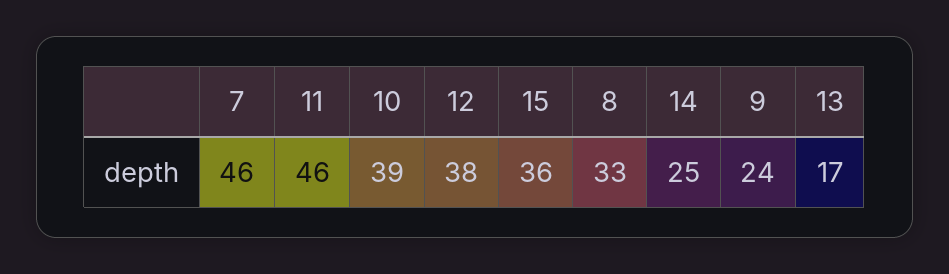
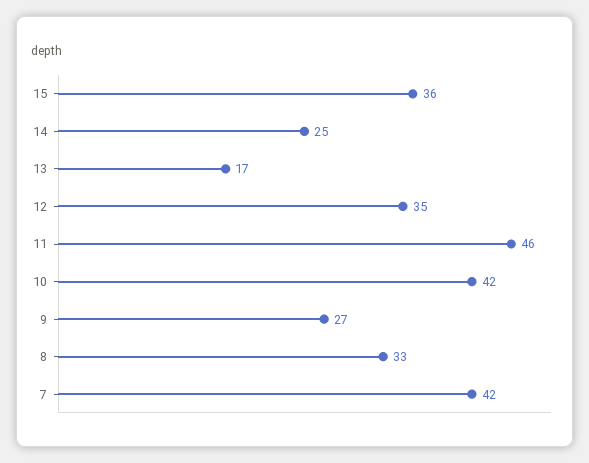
  {
-   "7": 46,
+   "7": 42,
    "11": 46,
-   "10": 39,
+   "10": 42,
-   "12": 38,
+   "12": 35,
    "15": 36,
    "8": 33,
    "14": 25,
-   "9": 24,
+   "9": 27,
    "13": 17
  }

